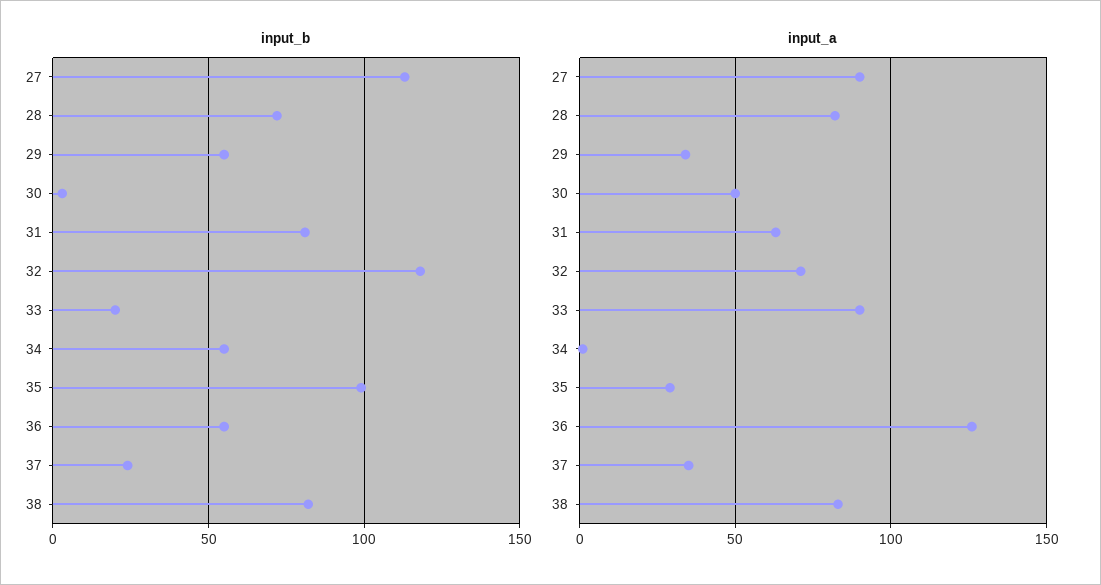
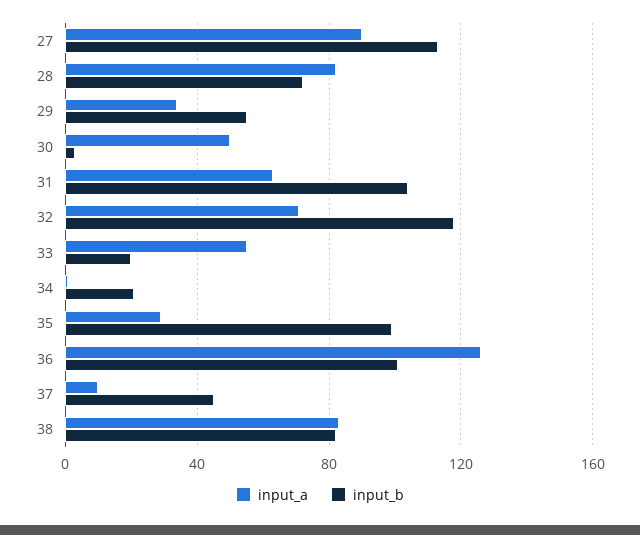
  {
    "input_b": {
      "27": 115,
      "28": 70,
      "29": 55,
      "30": 5,
-     "31": 80,
+     "31": 105,
      "32": 120,
      "33": 20,
-     "34": 55,
+     "34": 20,
      "35": 100,
-     "36": 55,
+     "36": 100,
-     "37": 25,
+     "37": 45,
      "38": 80
    },
    "input_a": {
      "27": 90,
      "28": 80,
      "29": 35,
      "30": 50,
      "31": 65,
      "32": 70,
-     "33": 90,
+     "33": 55,
      "34": 0,
      "35": 30,
      "36": 125,
-     "37": 35,
+     "37": 10,
      "38": 85
    }
  }

